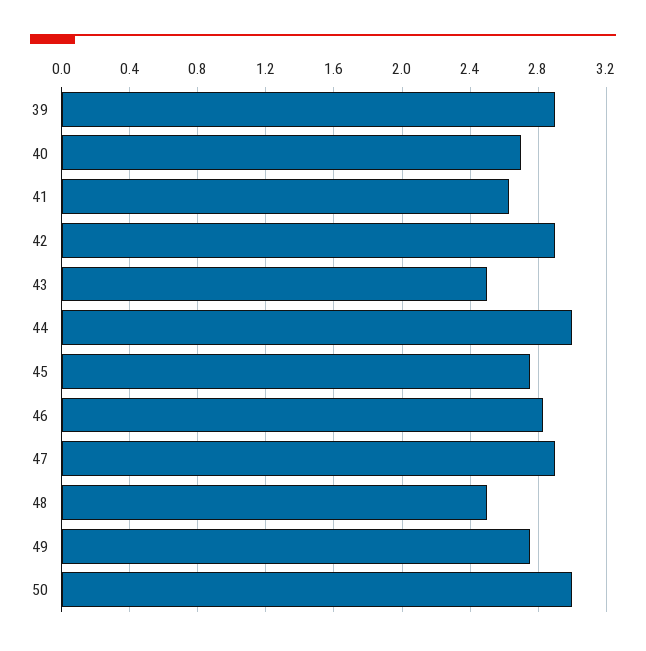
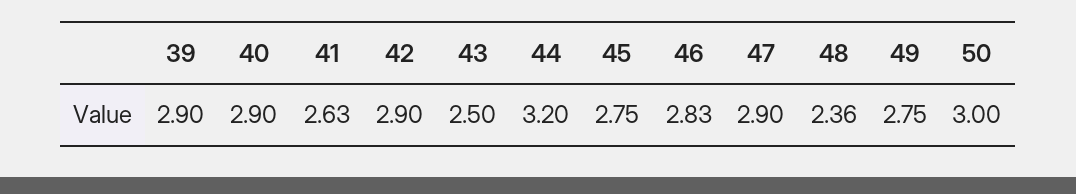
  {
    "39": 2.9,
-   "40": 2.7,
+   "40": 2.9,
    "41": 2.63,
    "42": 2.9,
    "43": 2.5,
-   "44": 3,
+   "44": 3.2,
    "45": 2.75,
    "46": 2.83,
    "47": 2.9,
-   "48": 2.5,
+   "48": 2.36,
    "49": 2.75,
    "50": 3
  }

